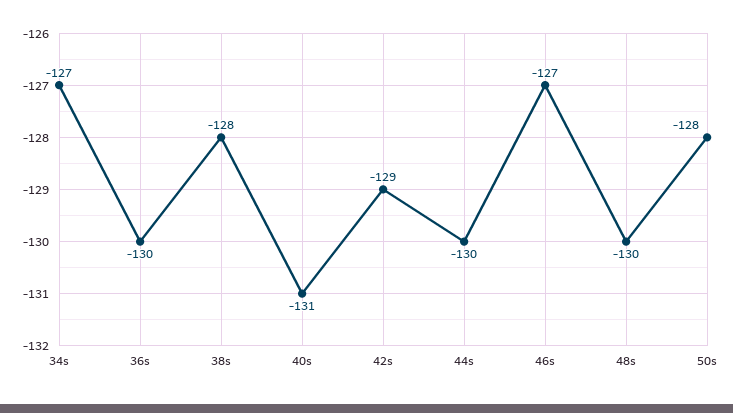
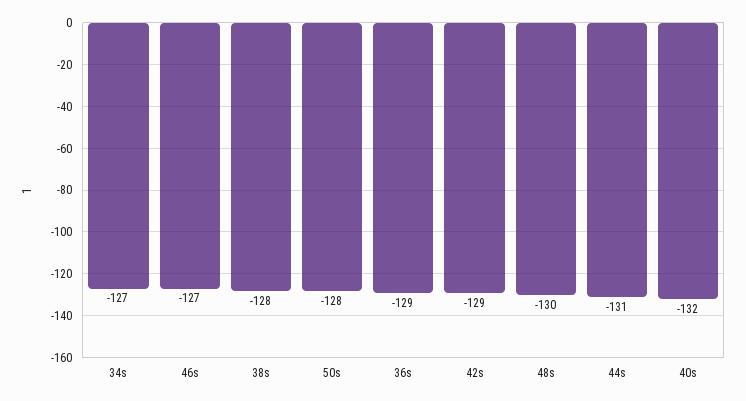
  {
    "34s": -127,
-   "36s": -130,
+   "36s": -129,
    "38s": -128,
-   "40s": -131,
+   "40s": -132,
    "42s": -129,
-   "44s": -130,
+   "44s": -131,
    "46s": -127,
    "48s": -130,
    "50s": -128
  }

